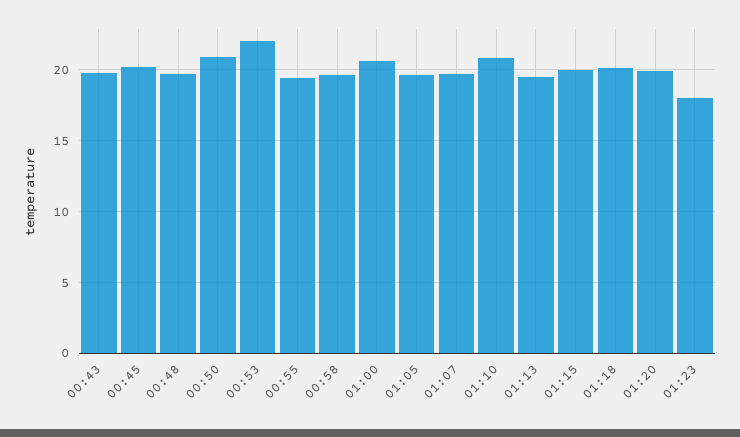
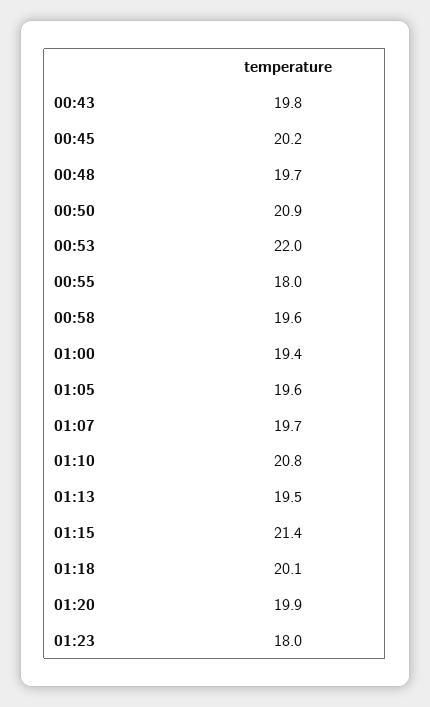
  {
    "00:43": 19.8,
    "00:45": 20.2,
    "00:48": 19.7,
    "00:50": 20.9,
    "00:53": 22,
-   "00:55": 19.5,
+   "00:55": 18,
    "00:58": 19.6,
-   "01:00": 20.5,
+   "01:00": 19.4,
    "01:05": 19.6,
    "01:07": 19.7,
    "01:10": 20.8,
    "01:13": 19.5,
-   "01:15": 20,
+   "01:15": 21.4,
    "01:18": 20.1,
    "01:20": 19.9,
    "01:23": 18
  }

